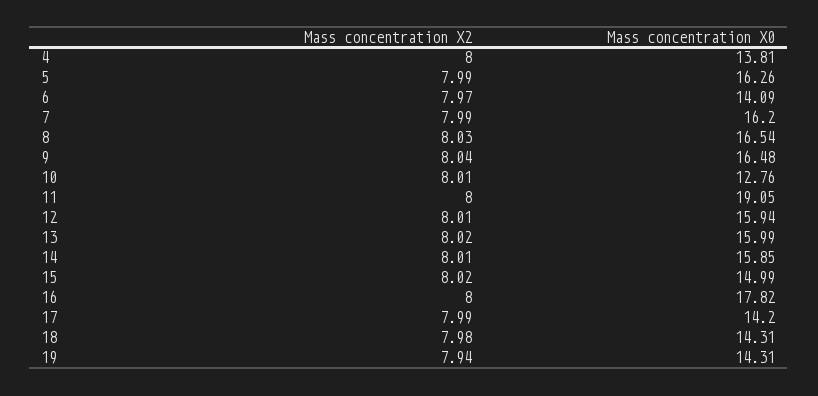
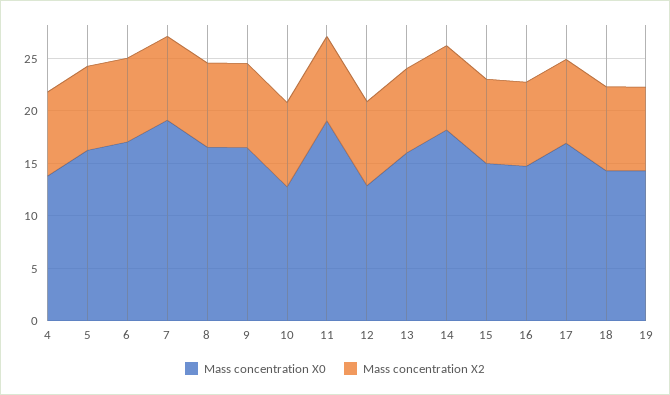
  {
    "Mass concentration X2": {
      "4": 8,
      "5": 7.99,
      "6": 7.97,
      "7": 7.99,
      "8": 8.03,
      "9": 8.04,
      "10": 8.01,
      "11": 8,
      "12": 8.01,
      "13": 8.02,
      "14": 8.01,
      "15": 8.02,
      "16": 8,
      "17": 7.99,
      "18": 7.98,
      "19": 7.94
    },
    "Mass concentration X0": {
      "4": 13.81,
      "5": 16.26,
-     "6": 14.09,
+     "6": 17,
-     "7": 16.2,
+     "7": 19,
      "8": 16.54,
      "9": 16.48,
      "10": 12.76,
      "11": 19.05,
-     "12": 15.94,
+     "12": 13,
      "13": 15.99,
-     "14": 15.85,
+     "14": 18,
      "15": 14.99,
-     "16": 17.82,
+     "16": 15,
-     "17": 14.2,
+     "17": 17,
      "18": 14.31,
      "19": 14.31
    }
  }

